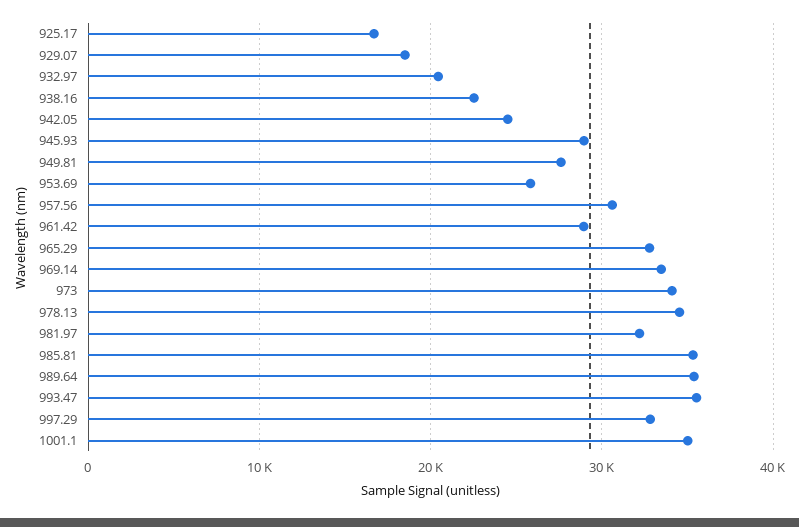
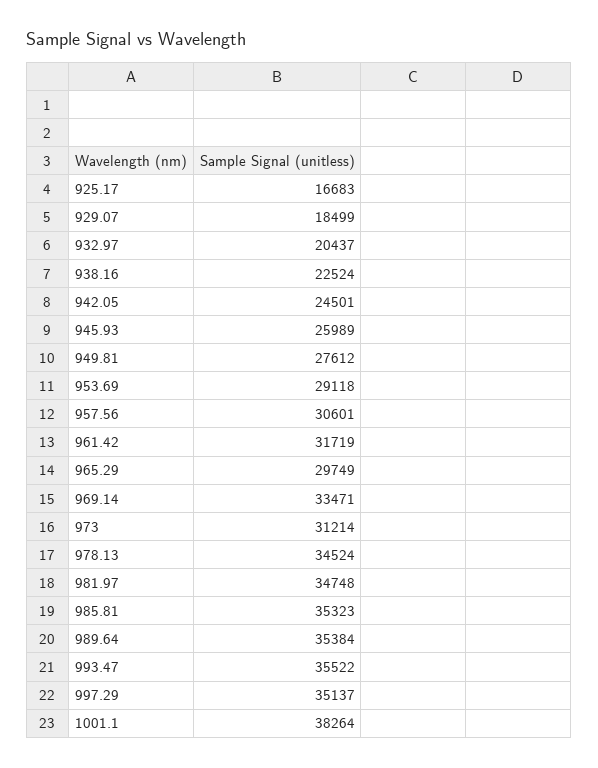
  {
    "925.17": 16683,
    "929.07": 18499,
    "932.97": 20437,
    "938.16": 22524,
    "942.05": 24501,
-   "945.93": 29000,
+   "945.93": 25989,
    "949.81": 27612,
-   "953.69": 26000,
+   "953.69": 29118,
    "957.56": 30601,
-   "961.42": 29000,
+   "961.42": 31719,
-   "965.29": 33000,
+   "965.29": 29749,
    "969.14": 33471,
-   "973": 34000,
+   "973": 31214,
    "978.13": 34524,
-   "981.97": 32000,
+   "981.97": 34748,
    "985.81": 35323,
    "989.64": 35384,
    "993.47": 35522,
-   "997.29": 33000,
+   "997.29": 35137,
-   "1001.1": 35000
+   "1001.1": 38264
  }

